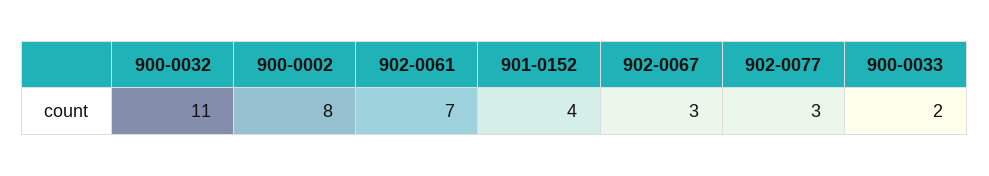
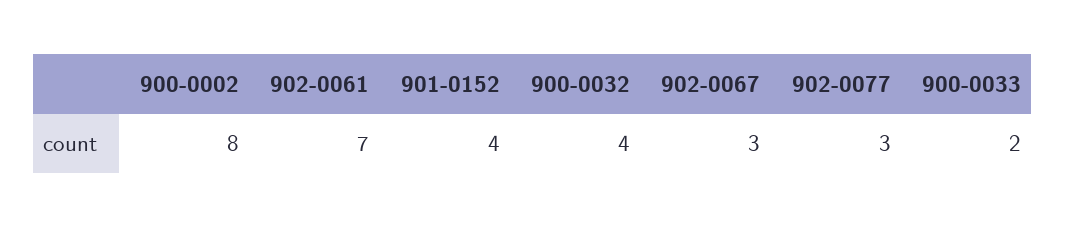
  {
-   "900-0032": 11,
+   "900-0032": 4,
    "900-0002": 8,
    "902-0061": 7,
    "901-0152": 4,
    "902-0067": 3,
    "902-0077": 3,
    "900-0033": 2
  }

